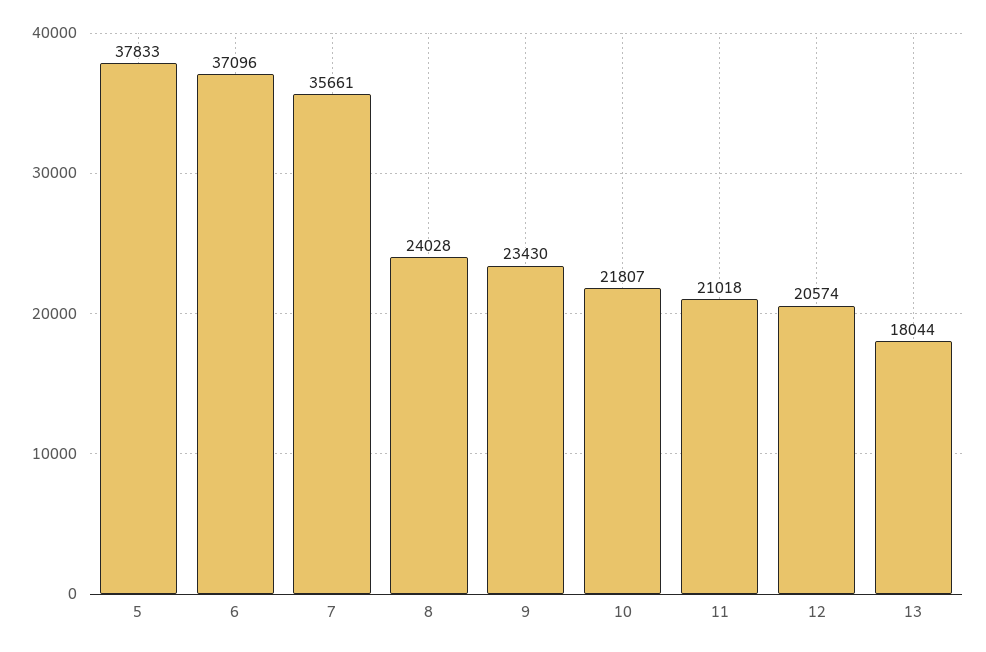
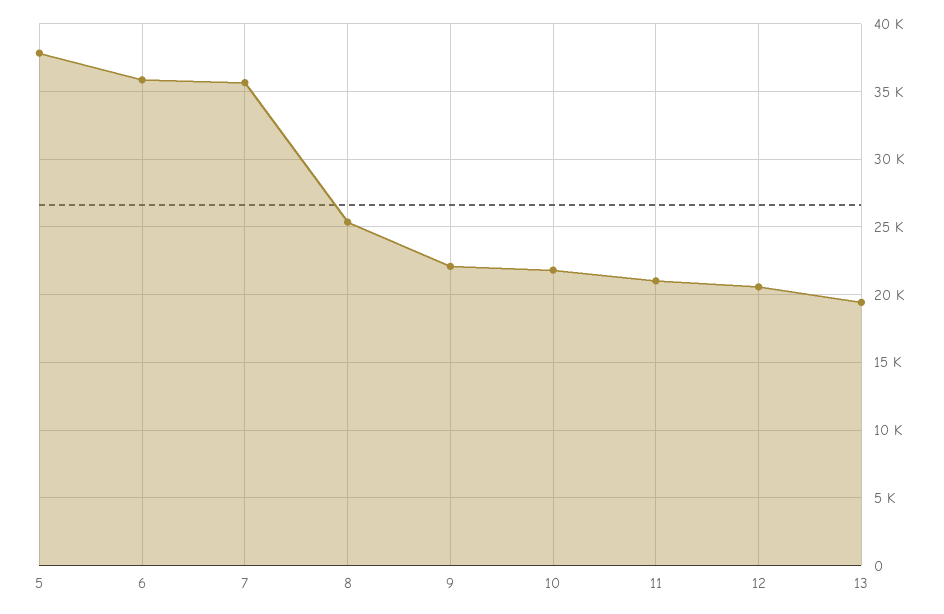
  {
    "5": 37833,
-   "6": 37096,
+   "6": 36000,
    "7": 35661,
-   "8": 24028,
+   "8": 25500,
-   "9": 23430,
+   "9": 22000,
    "10": 21807,
    "11": 21018,
    "12": 20574,
-   "13": 18044
+   "13": 19500
  }

